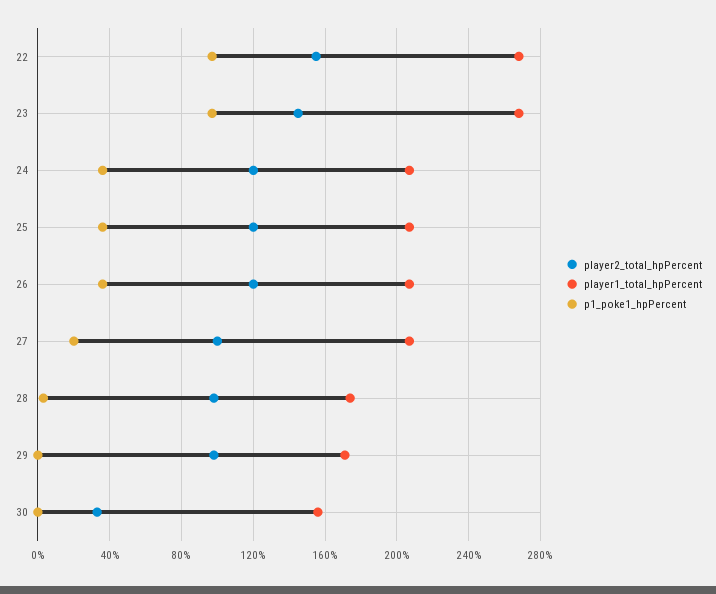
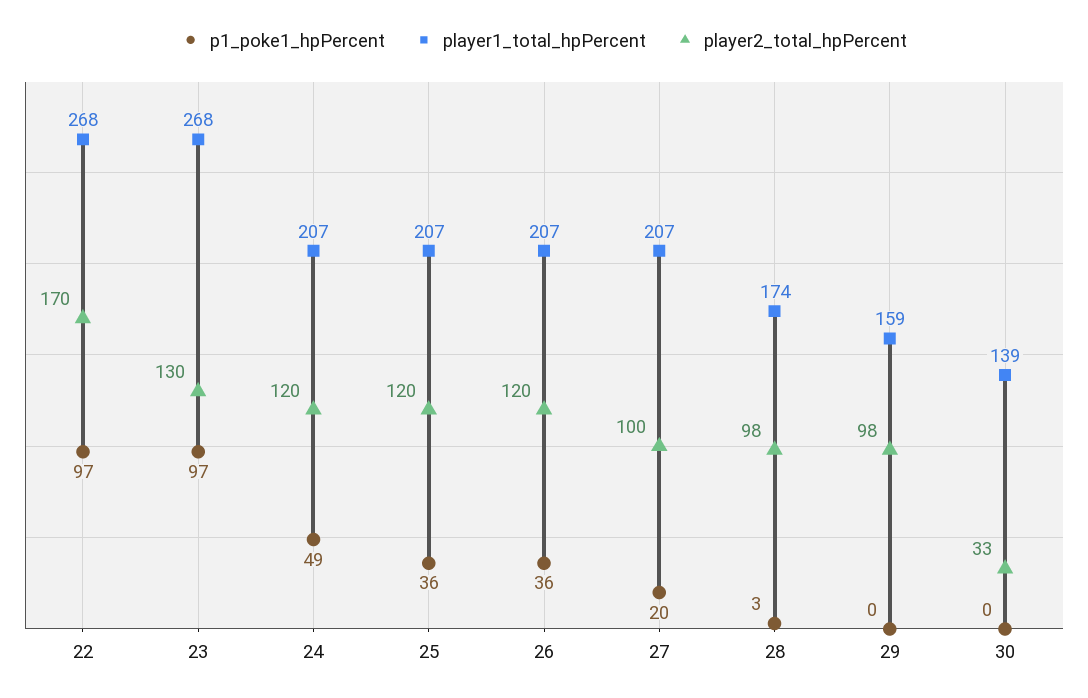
  {
    "player2_total_hpPercent": {
-     "22": 155,
+     "22": 170,
-     "23": 145,
+     "23": 130,
      "24": 120,
      "25": 120,
      "26": 120,
      "27": 100,
      "28": 98,
      "29": 98,
      "30": 33
    },
    "player1_total_hpPercent": {
      "22": 268,
      "23": 268,
      "24": 207,
      "25": 207,
      "26": 207,
      "27": 207,
      "28": 174,
-     "29": 170,
+     "29": 159,
-     "30": 155
+     "30": 139
    },
    "p1_poke1_hpPercent": {
      "22": 97,
      "23": 97,
-     "24": 35,
+     "24": 49,
      "25": 36,
      "26": 36,
      "27": 20,
      "28": 3,
      "29": 0,
      "30": 0
    }
  }

